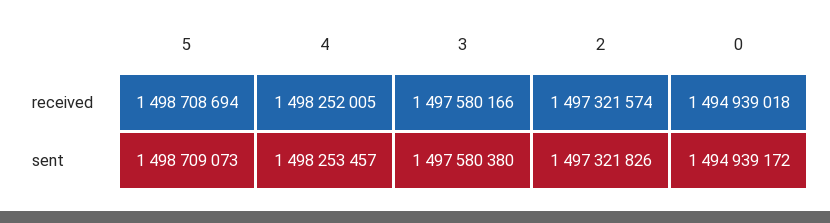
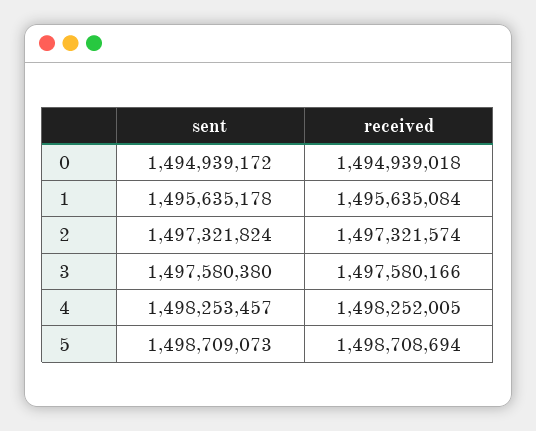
  {
    "5": {
      "received": 1498708694,
      "sent": 1498709073
    },
    "4": {
      "received": 1498252005,
      "sent": 1498253457
    },
    "3": {
      "received": 1497580166,
      "sent": 1497580380
    },
    "2": {
      "received": 1497321574,
-     "sent": 1497321826
+     "sent": 1497321824
    },
    "0": {
      "received": 1494939018,
      "sent": 1494939172
-   }
+   },
+   "1": {
+     "sent": 1495635178,
+     "received": 1495635084
+   }
  }

